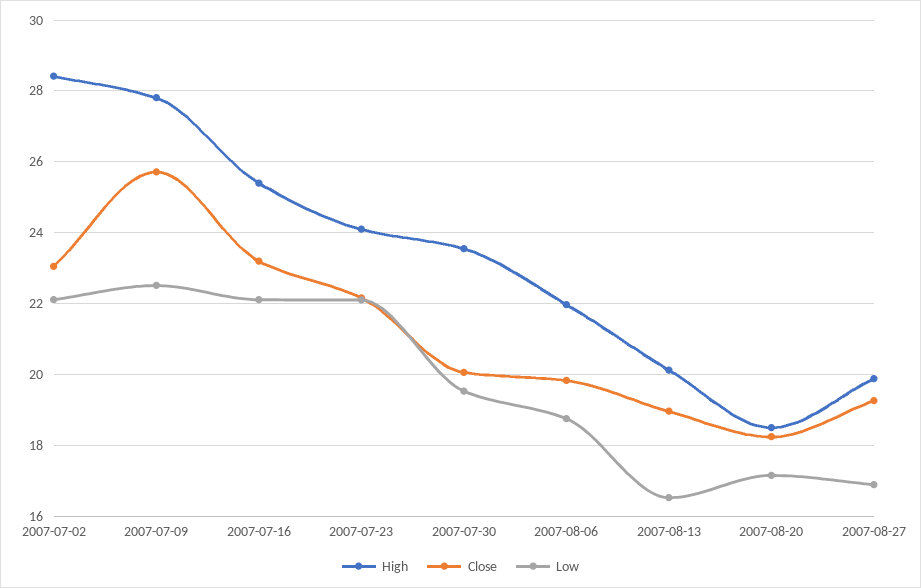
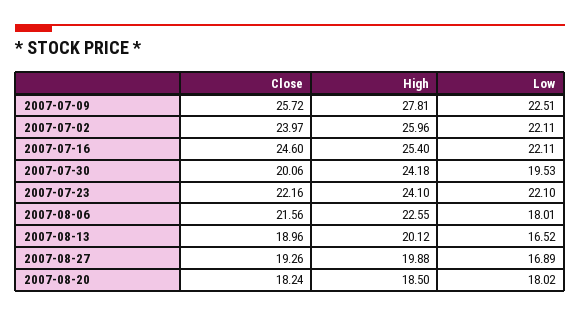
  {
    "High": {
-     "2007-07-02": 28.4,
+     "2007-07-02": 25.96,
      "2007-07-09": 27.81,
      "2007-07-16": 25.4,
      "2007-07-23": 24.1,
-     "2007-07-30": 23.6,
+     "2007-07-30": 24.18,
-     "2007-08-06": 22,
+     "2007-08-06": 22.55,
      "2007-08-13": 20.12,
      "2007-08-20": 18.5,
      "2007-08-27": 19.88
    },
    "Close": {
-     "2007-07-02": 23,
+     "2007-07-02": 23.97,
      "2007-07-09": 25.72,
-     "2007-07-16": 23.2,
+     "2007-07-16": 24.6,
      "2007-07-23": 22.16,
      "2007-07-30": 20.06,
-     "2007-08-06": 19.8,
+     "2007-08-06": 21.56,
      "2007-08-13": 18.96,
      "2007-08-20": 18.24,
      "2007-08-27": 19.26
    },
    "Low": {
      "2007-07-02": 22.11,
      "2007-07-09": 22.51,
      "2007-07-16": 22.11,
      "2007-07-23": 22.1,
      "2007-07-30": 19.53,
-     "2007-08-06": 18.8,
+     "2007-08-06": 18.01,
      "2007-08-13": 16.52,
-     "2007-08-20": 17.2,
+     "2007-08-20": 18.02,
      "2007-08-27": 16.89
    }
  }

